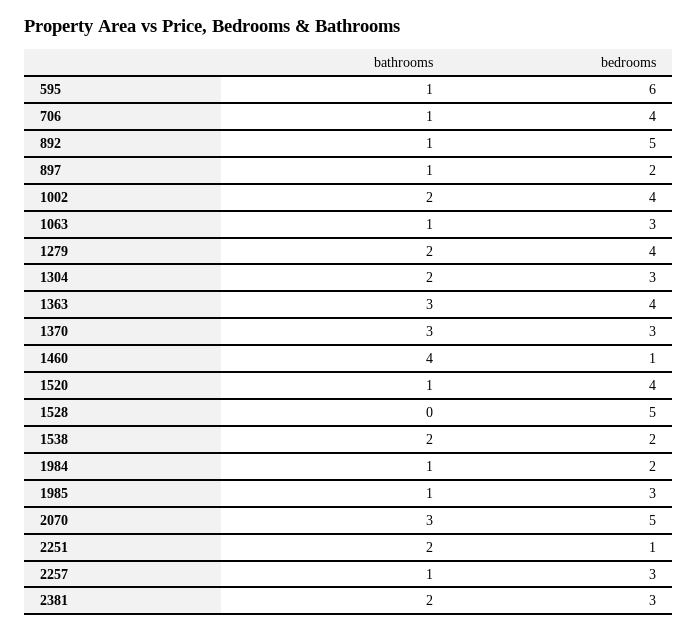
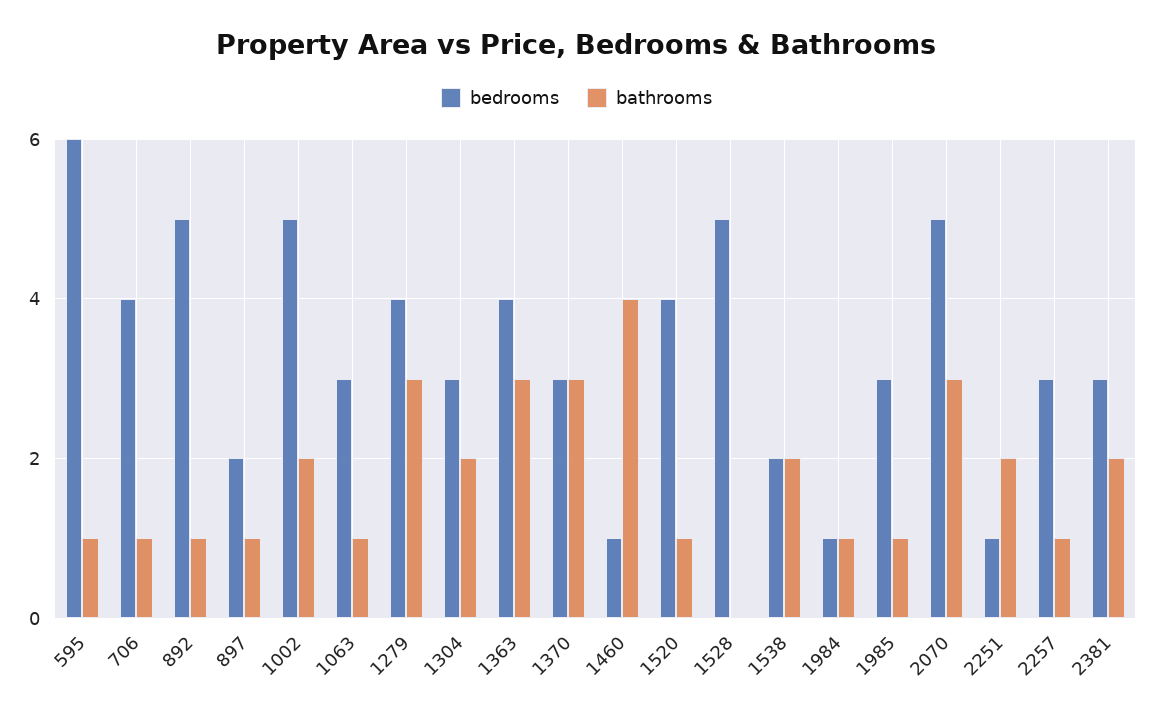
  {
    "bathrooms": {
      "595": 1,
      "706": 1,
      "892": 1,
      "897": 1,
      "1002": 2,
      "1063": 1,
-     "1279": 2,
+     "1279": 3,
      "1304": 2,
      "1363": 3,
      "1370": 3,
      "1460": 4,
      "1520": 1,
      "1528": 0,
      "1538": 2,
      "1984": 1,
      "1985": 1,
      "2070": 3,
      "2251": 2,
      "2257": 1,
      "2381": 2
    },
    "bedrooms": {
      "595": 6,
      "706": 4,
      "892": 5,
      "897": 2,
-     "1002": 4,
+     "1002": 5,
      "1063": 3,
      "1279": 4,
      "1304": 3,
      "1363": 4,
      "1370": 3,
      "1460": 1,
      "1520": 4,
      "1528": 5,
      "1538": 2,
-     "1984": 2,
+     "1984": 1,
      "1985": 3,
      "2070": 5,
      "2251": 1,
      "2257": 3,
      "2381": 3
    }
  }

